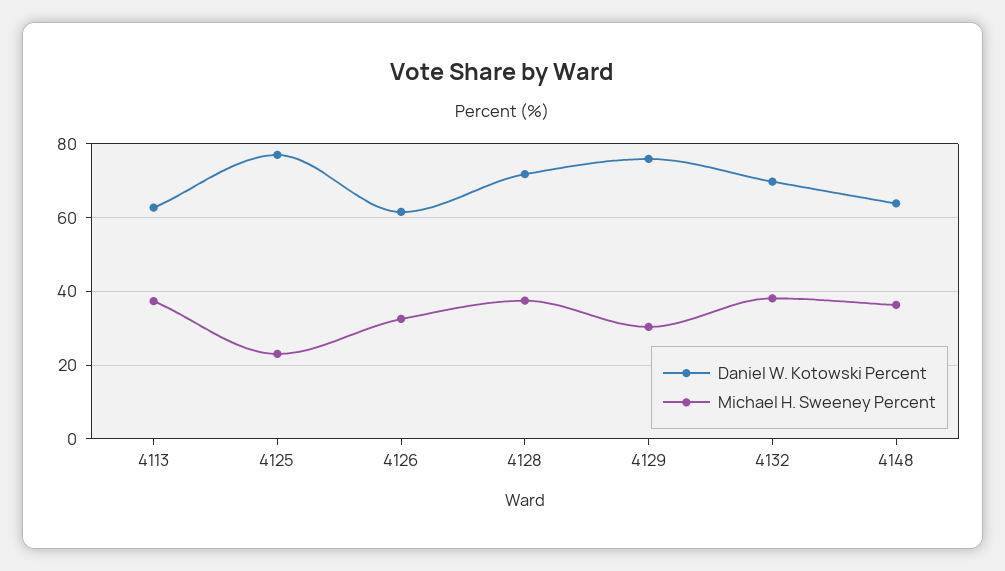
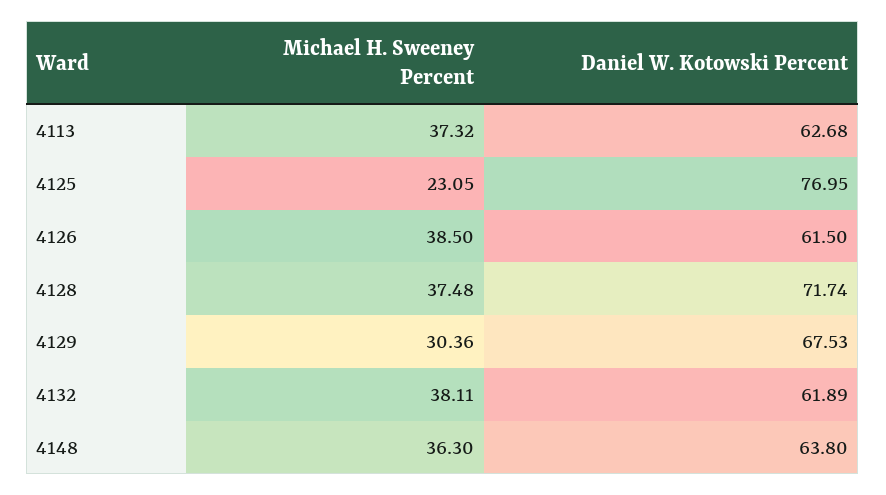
  {
    "Daniel W. Kotowski Percent": {
      "4113": 62.68,
      "4125": 76.95,
      "4126": 61.5,
      "4128": 71.74,
-     "4129": 76,
+     "4129": 67.53,
-     "4132": 70,
+     "4132": 61.89,
      "4148": 63.8
    },
    "Michael H. Sweeney Percent": {
      "4113": 37.32,
      "4125": 23.05,
-     "4126": 32,
+     "4126": 38.5,
      "4128": 37.48,
      "4129": 30.36,
      "4132": 38.11,
      "4148": 36.3
    }
  }

